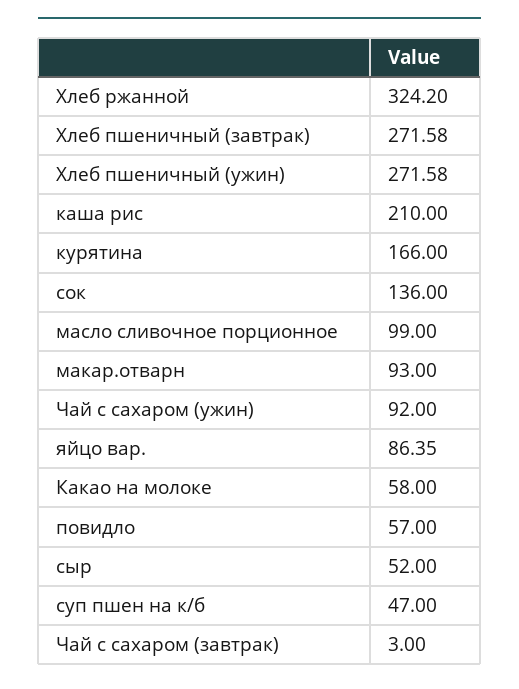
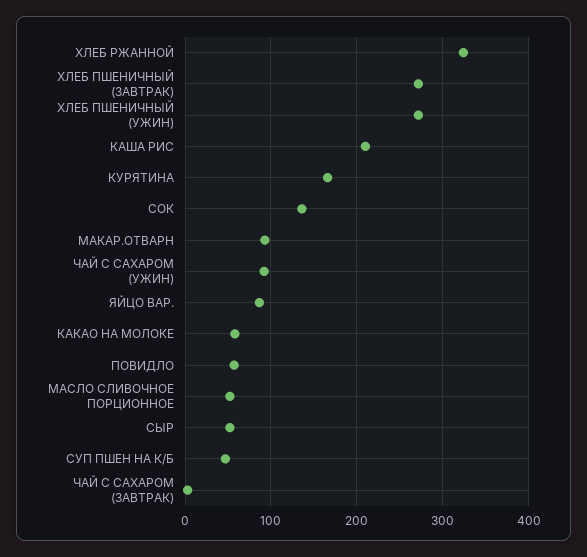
  {
    "Хлеб ржанной": 324.2,
    "Хлеб пшеничный (завтрак)": 271.58,
    "Хлеб пшеничный (ужин)": 271.58,
    "каша рис": 210,
    "курятина": 166,
    "сок": 136,
-   "масло сливочное порционное": 99,
+   "масло сливочное порционное": 50,
    "макар.отварн": 93,
    "Чай с сахаром (ужин)": 92,
    "яйцо вар.": 86.35,
    "Какао на молоке": 58,
    "повидло": 57,
    "сыр": 52,
    "суп пшен на к/б": 47,
    "Чай с сахаром (завтрак)": 3
  }

